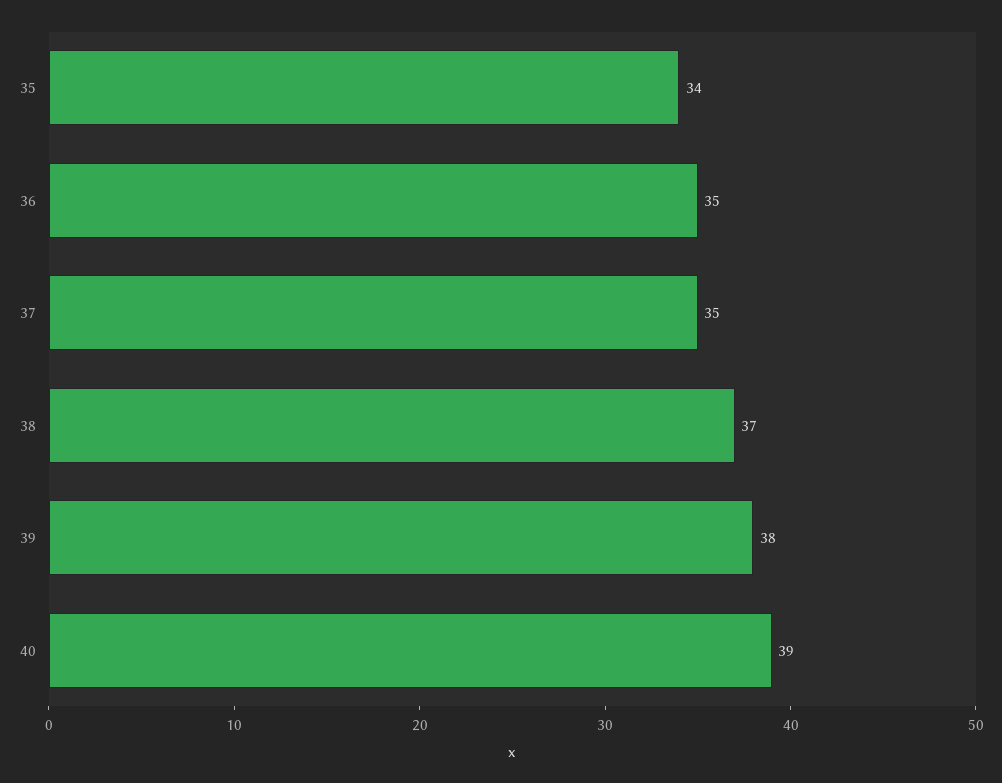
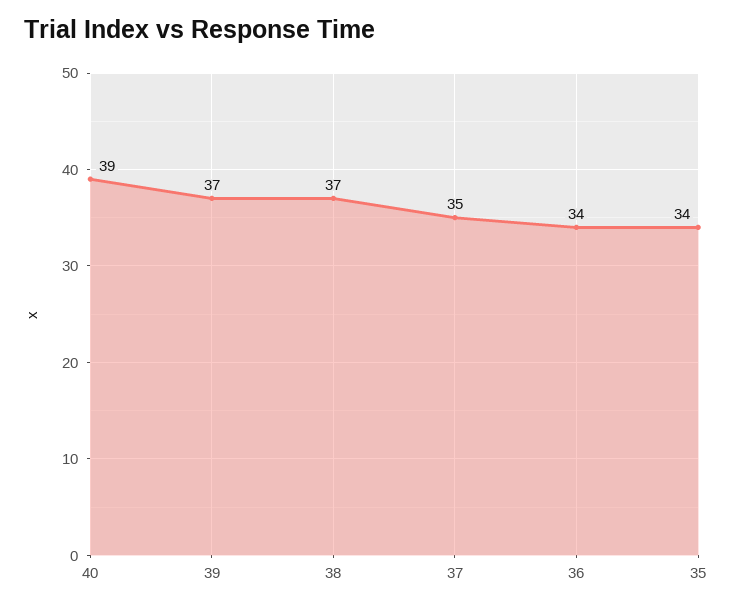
  {
    "35": 34,
-   "36": 35,
+   "36": 34,
    "37": 35,
    "38": 37,
-   "39": 38,
+   "39": 37,
    "40": 39
  }

